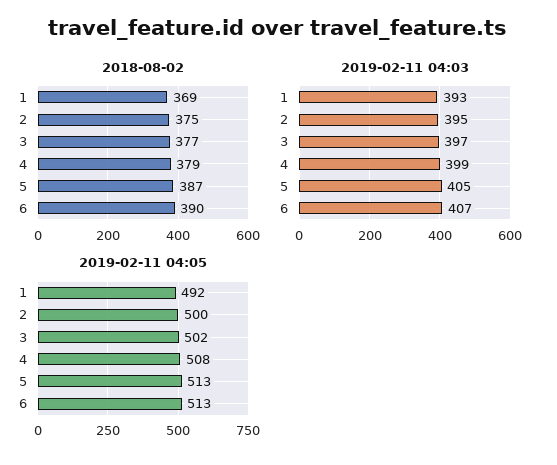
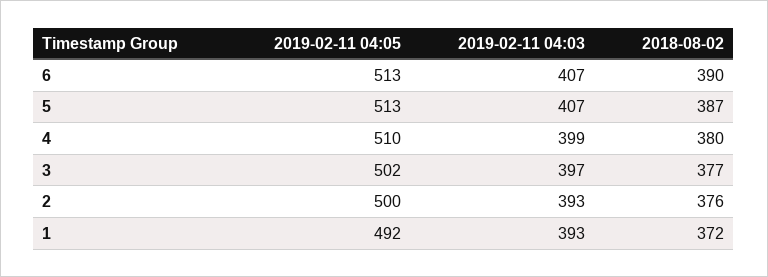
  {
    "2018-08-02": {
-     "1": 369,
+     "1": 372,
-     "2": 375,
+     "2": 376,
      "3": 377,
-     "4": 379,
+     "4": 380,
      "5": 387,
      "6": 390
    },
    "2019-02-11 04:03": {
      "1": 393,
-     "2": 395,
+     "2": 393,
      "3": 397,
      "4": 399,
-     "5": 405,
+     "5": 407,
      "6": 407
    },
    "2019-02-11 04:05": {
      "1": 492,
      "2": 500,
      "3": 502,
-     "4": 508,
+     "4": 510,
      "5": 513,
      "6": 513
    }
  }

